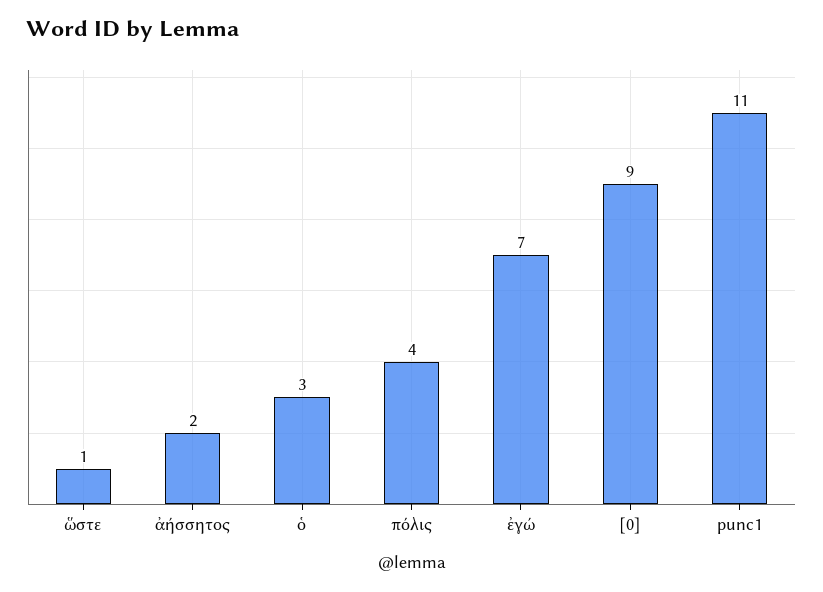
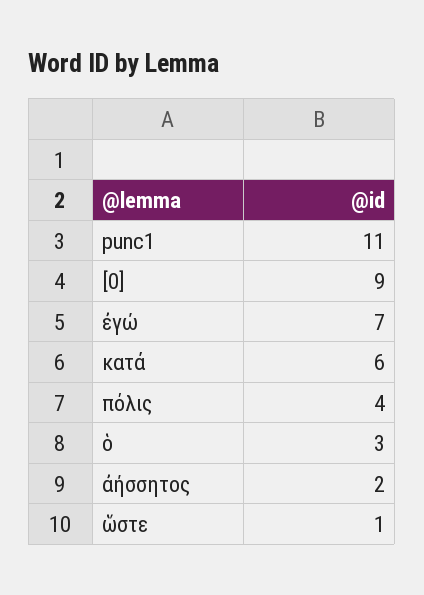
  {
    "ὥστε": 1,
    "ἀήσσητος": 2,
    "ὁ": 3,
    "πόλις": 4,
    "ἐγώ": 7,
    "[0]": 9,
-   "punc1": 11
+   "punc1": 11,
+   "κατά": 6
  }

